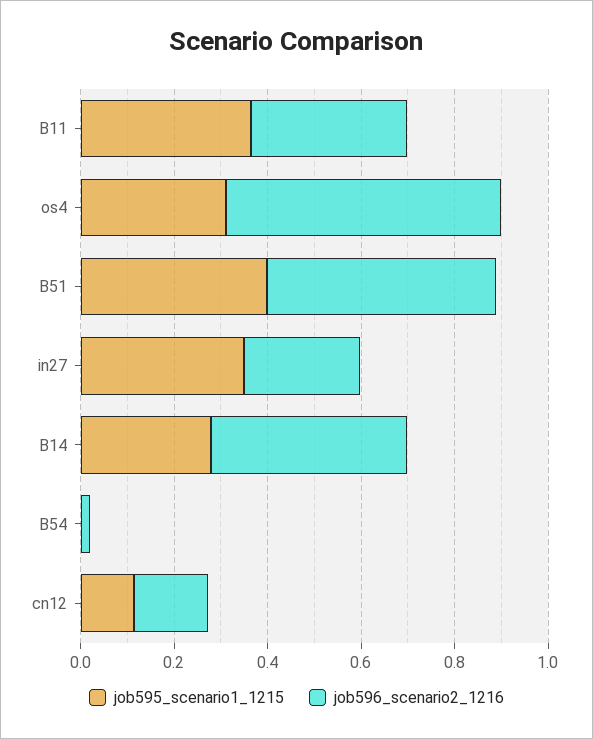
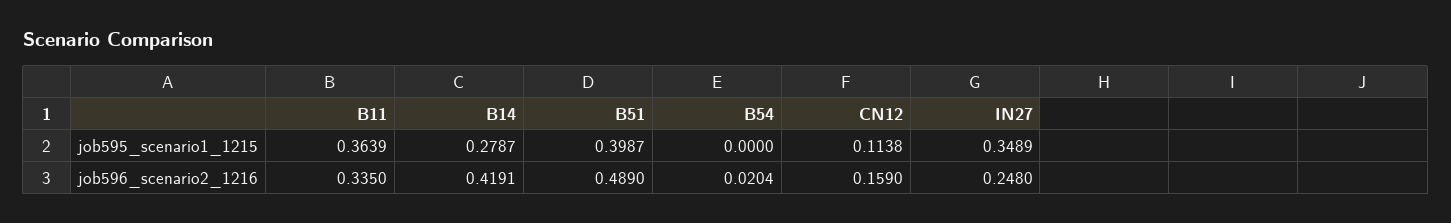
  {
    "job595_scenario1_1215": {
      "B11": 0.3639,
-     "os4": 0.3,
      "B51": 0.3987,
      "in27": 0.3489,
      "B14": 0.2787,
      "B54": 0,
      "cn12": 0.1138
    },
    "job596_scenario2_1216": {
      "B11": 0.335,
-     "os4": 0.6,
      "B51": 0.489,
      "in27": 0.248,
      "B14": 0.4191,
      "B54": 0.0204,
      "cn12": 0.159
    }
  }

